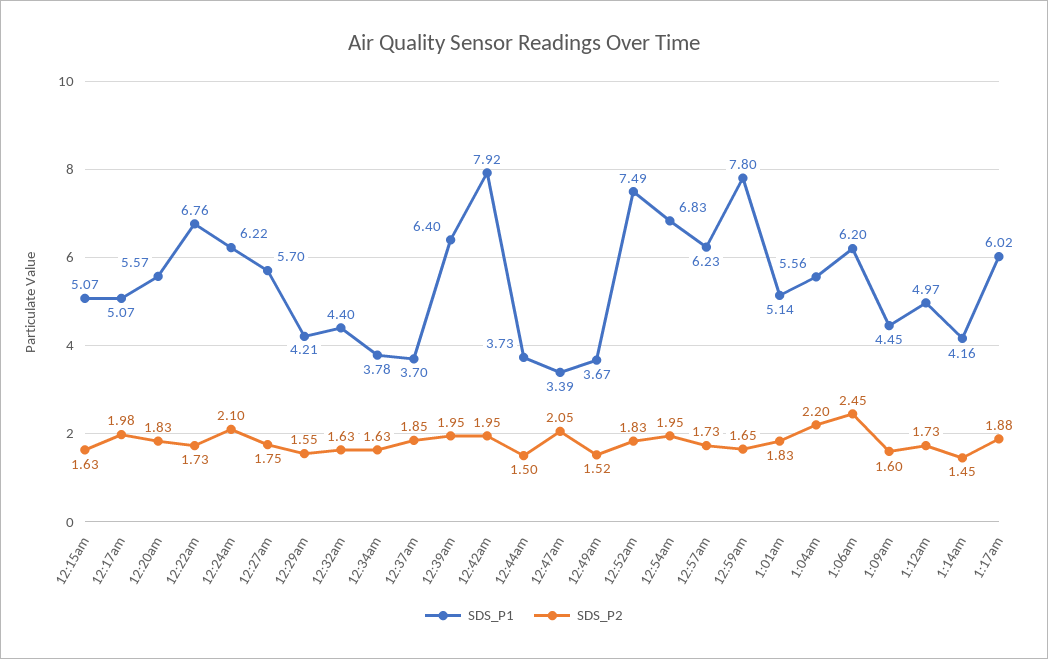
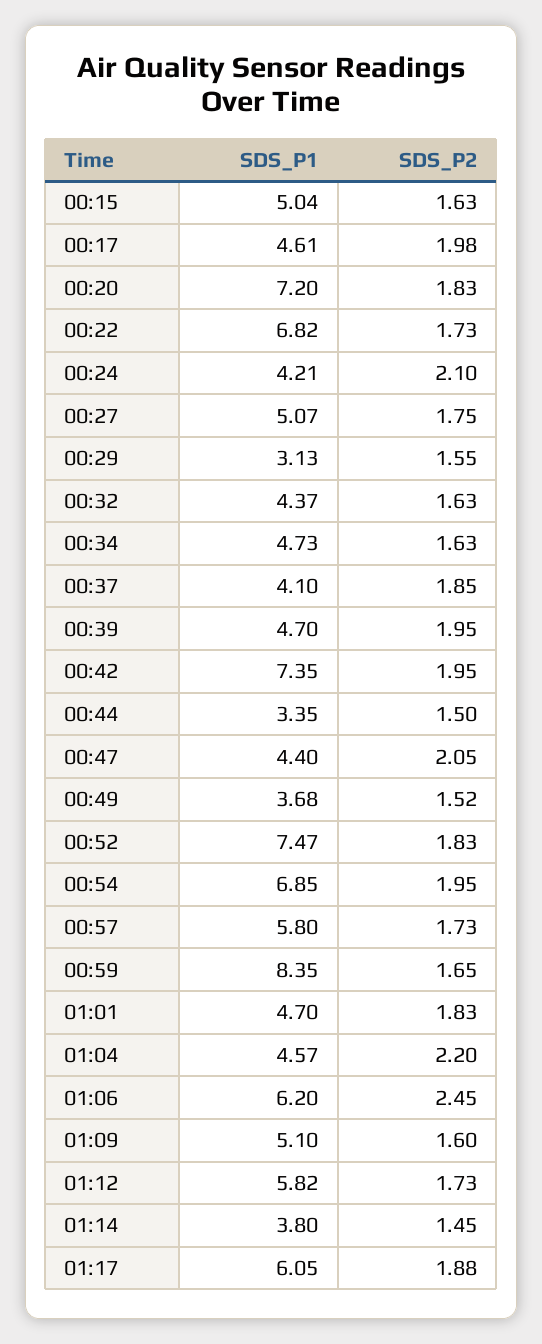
  {
    "SDS_P1": {
-     "12:15am": 5.07,
+     "12:15am": 5.04,
-     "12:17am": 5.07,
+     "12:17am": 4.61,
-     "12:20am": 5.57,
+     "12:20am": 7.2,
-     "12:22am": 6.76,
+     "12:22am": 6.82,
-     "12:24am": 6.22,
+     "12:24am": 4.21,
-     "12:27am": 5.7,
+     "12:27am": 5.07,
-     "12:29am": 4.21,
+     "12:29am": 3.13,
-     "12:32am": 4.4,
+     "12:32am": 4.37,
-     "12:34am": 3.78,
+     "12:34am": 4.73,
-     "12:37am": 3.7,
+     "12:37am": 4.1,
-     "12:39am": 6.4,
+     "12:39am": 4.7,
-     "12:42am": 7.92,
+     "12:42am": 7.35,
-     "12:44am": 3.73,
+     "12:44am": 3.35,
-     "12:47am": 3.39,
+     "12:47am": 4.4,
-     "12:49am": 3.67,
+     "12:49am": 3.68,
-     "12:52am": 7.49,
+     "12:52am": 7.47,
-     "12:54am": 6.83,
+     "12:54am": 6.85,
-     "12:57am": 6.23,
+     "12:57am": 5.8,
-     "12:59am": 7.8,
+     "12:59am": 8.35,
-     "1:01am": 5.14,
+     "1:01am": 4.7,
-     "1:04am": 5.56,
+     "1:04am": 4.57,
      "1:06am": 6.2,
-     "1:09am": 4.45,
+     "1:09am": 5.1,
-     "1:12am": 4.97,
+     "1:12am": 5.82,
-     "1:14am": 4.16,
+     "1:14am": 3.8,
-     "1:17am": 6.02
+     "1:17am": 6.05
    },
    "SDS_P2": {
      "12:15am": 1.63,
      "12:17am": 1.98,
      "12:20am": 1.83,
      "12:22am": 1.73,
      "12:24am": 2.1,
      "12:27am": 1.75,
      "12:29am": 1.55,
      "12:32am": 1.63,
      "12:34am": 1.63,
      "12:37am": 1.85,
      "12:39am": 1.95,
      "12:42am": 1.95,
      "12:44am": 1.5,
      "12:47am": 2.05,
      "12:49am": 1.52,
      "12:52am": 1.83,
      "12:54am": 1.95,
      "12:57am": 1.73,
      "12:59am": 1.65,
      "1:01am": 1.83,
      "1:04am": 2.2,
      "1:06am": 2.45,
      "1:09am": 1.6,
      "1:12am": 1.73,
      "1:14am": 1.45,
      "1:17am": 1.88
    }
  }

